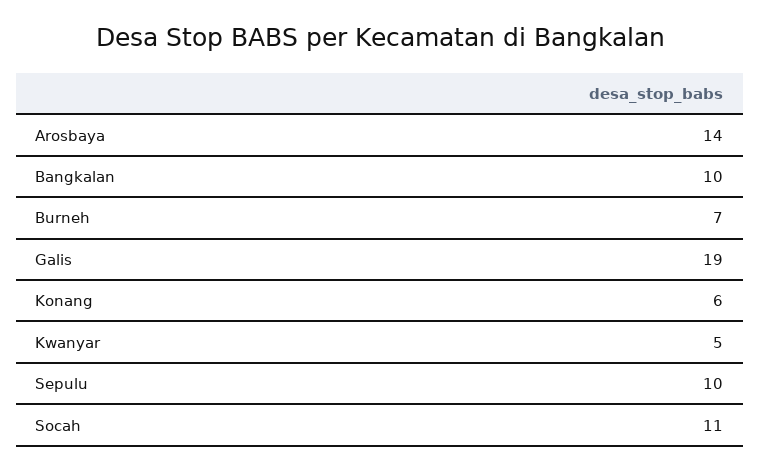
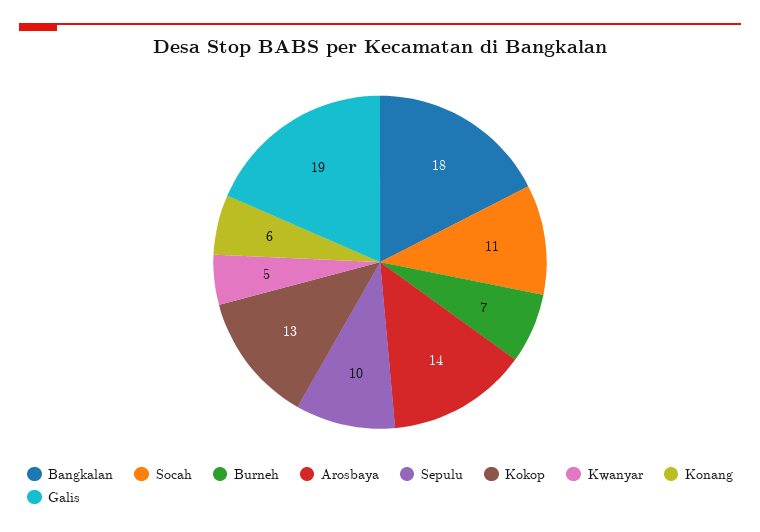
  {
    "Arosbaya": 14,
-   "Bangkalan": 10,
+   "Bangkalan": 18,
    "Burneh": 7,
    "Galis": 19,
    "Konang": 6,
    "Kwanyar": 5,
    "Sepulu": 10,
-   "Socah": 11
+   "Socah": 11,
+   "Kokop": 13
  }

